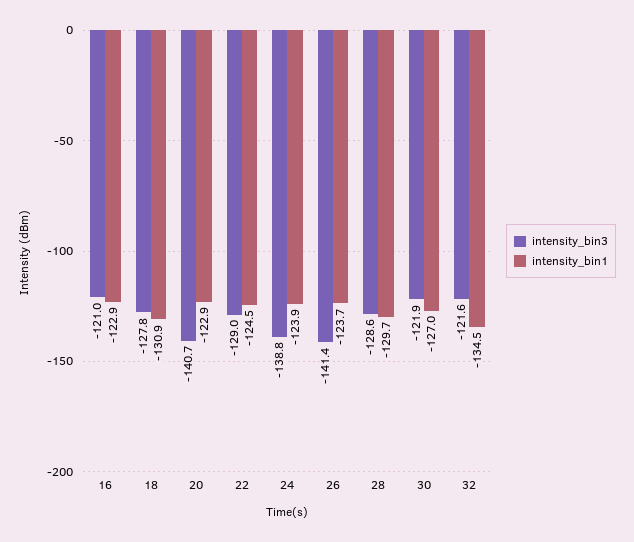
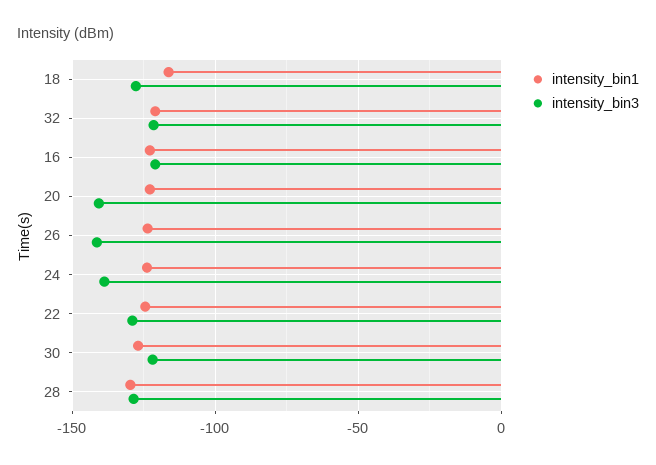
  {
    "intensity_bin3": {
      "16": -121,
      "18": -127.8,
      "20": -140.7,
      "22": -129,
      "24": -138.8,
      "26": -141.4,
      "28": -128.6,
      "30": -121.9,
      "32": -121.6
    },
    "intensity_bin1": {
      "16": -122.9,
-     "18": -130.9,
+     "18": -115,
      "20": -122.9,
      "22": -124.5,
      "24": -123.9,
      "26": -123.7,
      "28": -129.7,
      "30": -127,
-     "32": -134.5
+     "32": -120
    }
  }

